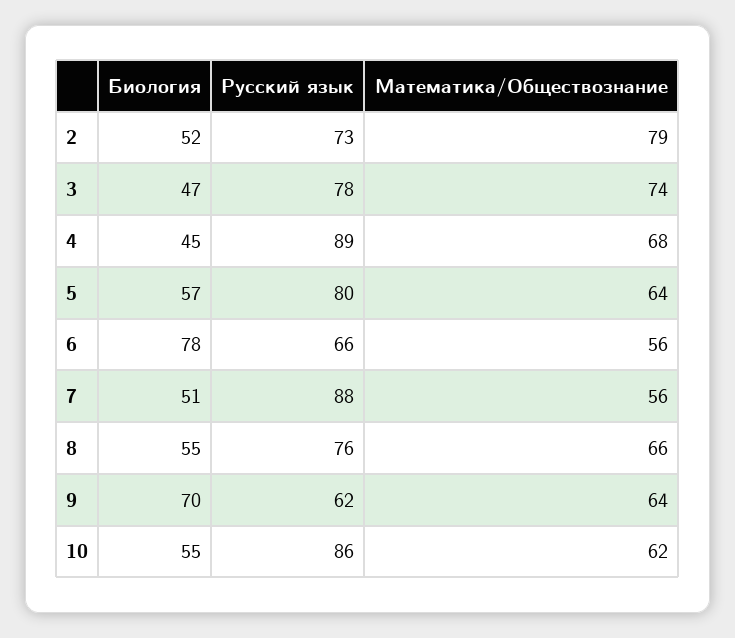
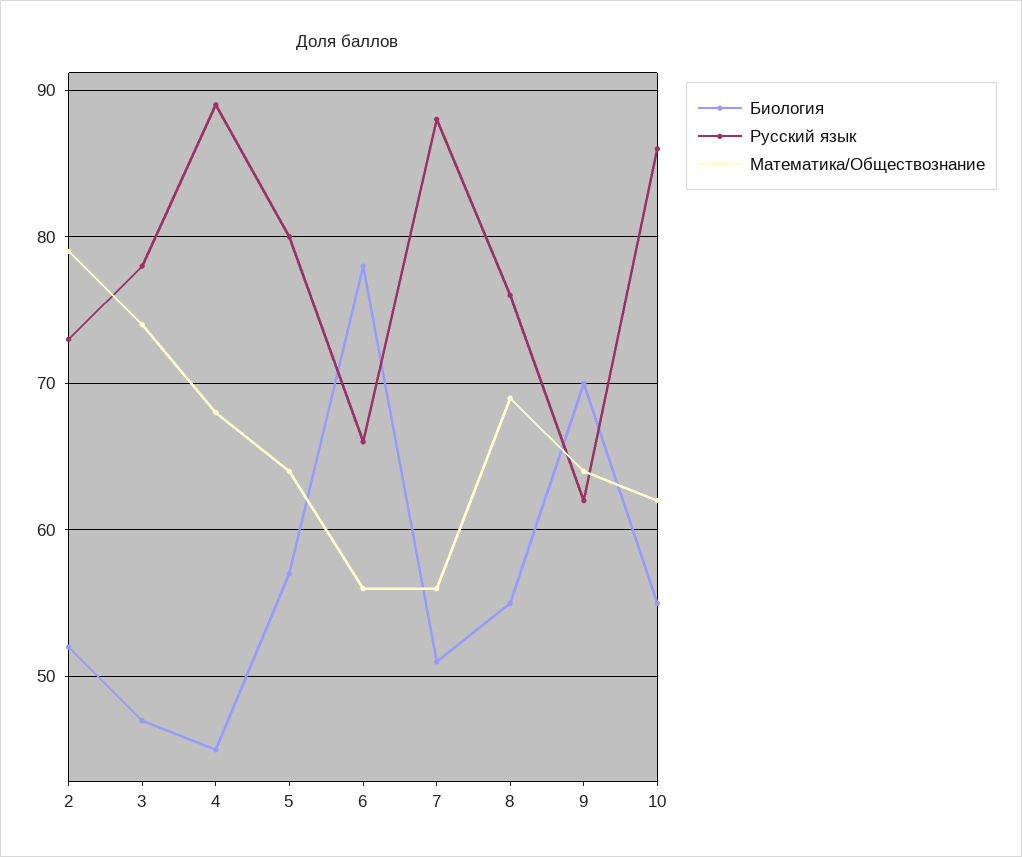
  {
    "Биология": {
      "2": 52,
      "3": 47,
      "4": 45,
      "5": 57,
      "6": 78,
      "7": 51,
      "8": 55,
      "9": 70,
      "10": 55
    },
    "Русский язык": {
      "2": 73,
      "3": 78,
      "4": 89,
      "5": 80,
      "6": 66,
      "7": 88,
      "8": 76,
      "9": 62,
      "10": 86
    },
    "Математика/Обществознание": {
      "2": 79,
      "3": 74,
      "4": 68,
      "5": 64,
      "6": 56,
      "7": 56,
-     "8": 66,
+     "8": 69,
      "9": 64,
      "10": 62
    }
  }

